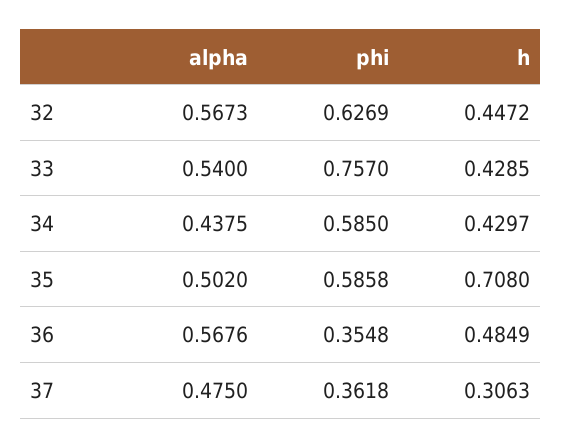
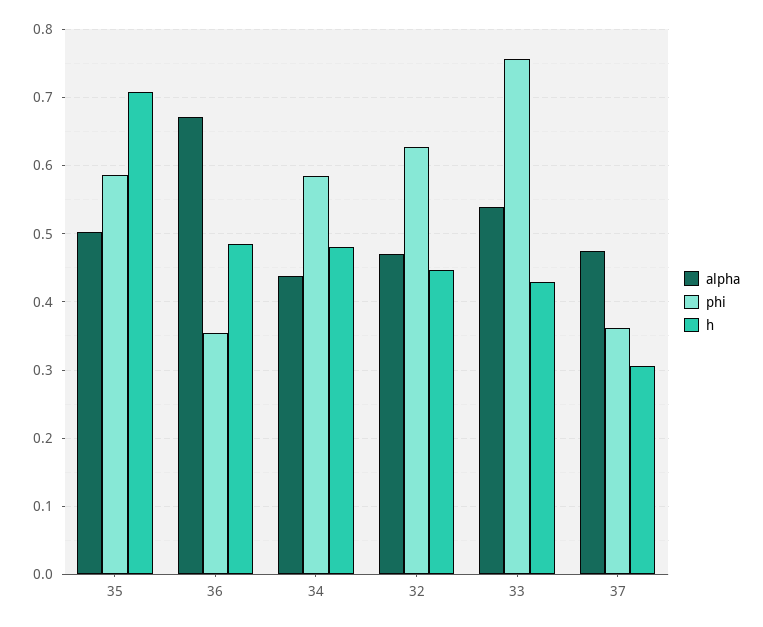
  {
    "alpha": {
-     "32": 0.5673,
+     "32": 0.47,
      "33": 0.54,
      "34": 0.4375,
      "35": 0.502,
-     "36": 0.5676,
+     "36": 0.67,
      "37": 0.475
    },
    "phi": {
      "32": 0.6269,
      "33": 0.757,
      "34": 0.585,
      "35": 0.5858,
      "36": 0.3548,
      "37": 0.3618
    },
    "h": {
      "32": 0.4472,
      "33": 0.4285,
-     "34": 0.4297,
+     "34": 0.48,
      "35": 0.708,
      "36": 0.4849,
      "37": 0.3063
    }
  }

